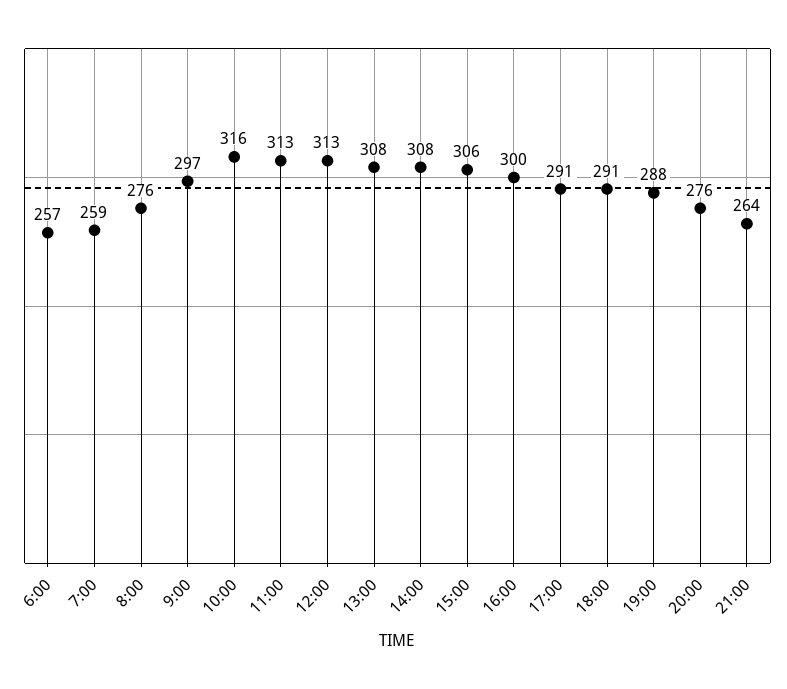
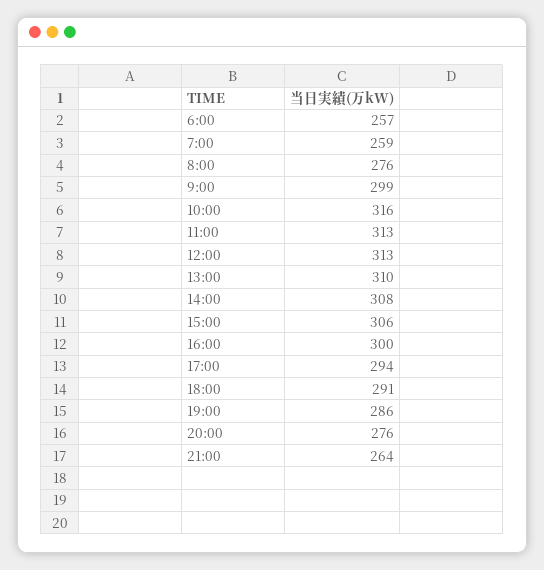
  {
    "6:00": 257,
    "7:00": 259,
    "8:00": 276,
-   "9:00": 297,
+   "9:00": 299,
    "10:00": 316,
    "11:00": 313,
    "12:00": 313,
-   "13:00": 308,
+   "13:00": 310,
    "14:00": 308,
    "15:00": 306,
    "16:00": 300,
-   "17:00": 291,
+   "17:00": 294,
    "18:00": 291,
-   "19:00": 288,
+   "19:00": 286,
    "20:00": 276,
    "21:00": 264
  }

